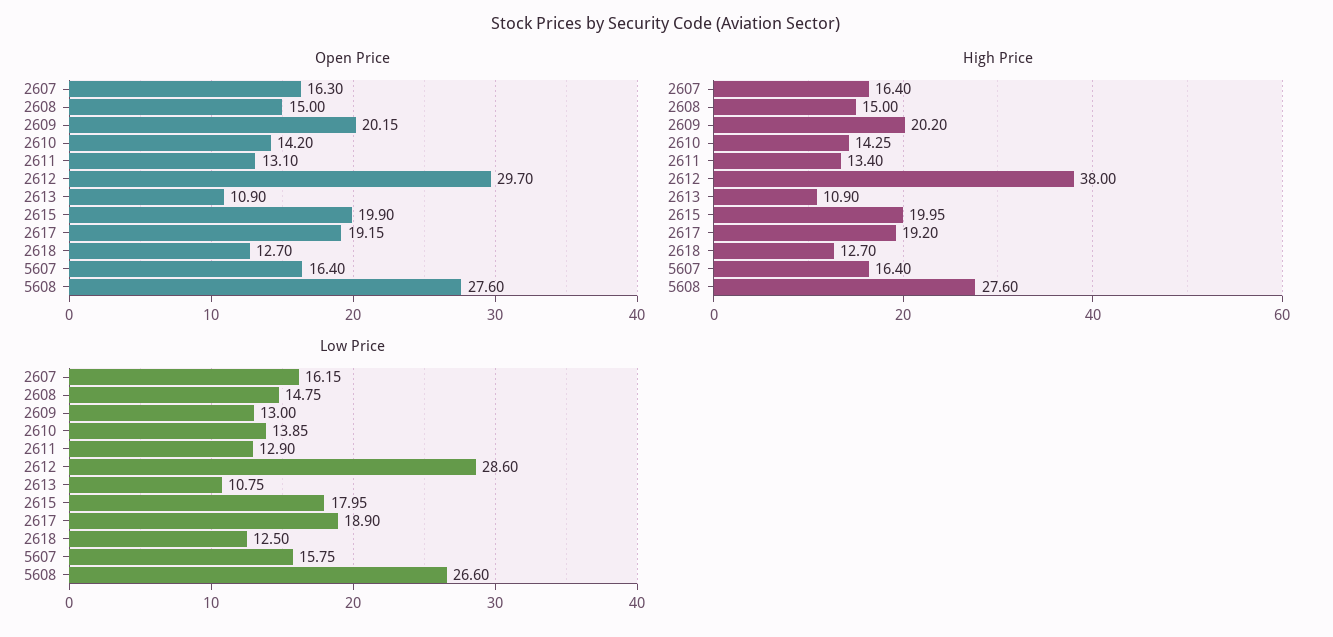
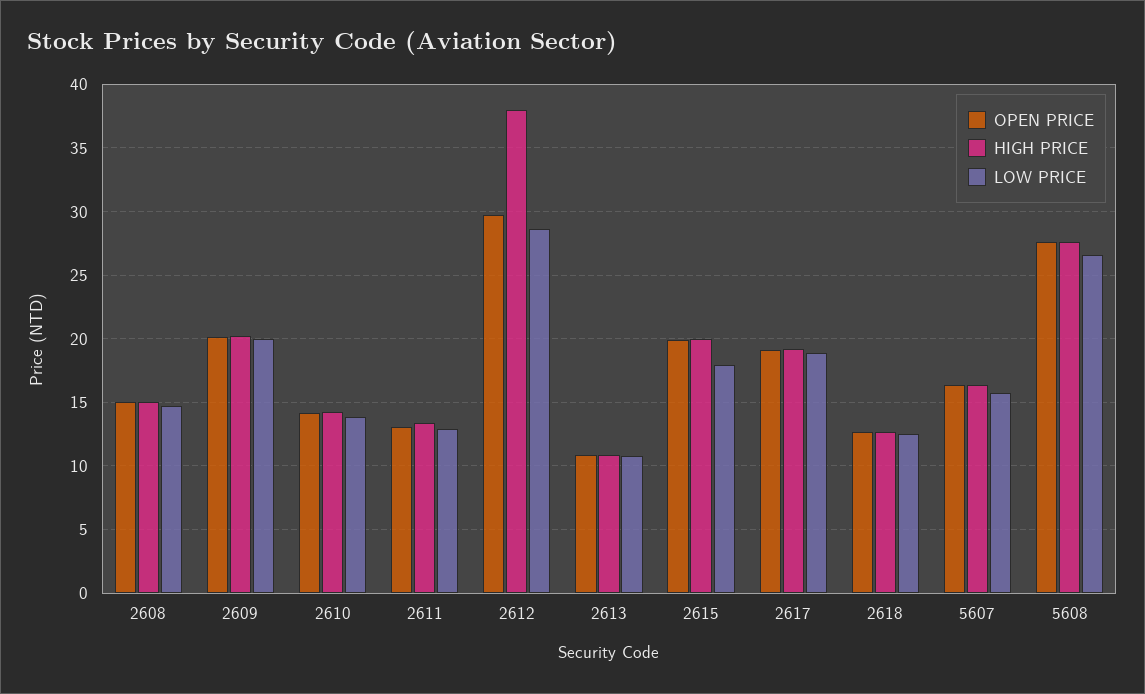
  {
    "Open Price": {
-     "2607": 16.3,
      "2608": 15,
      "2609": 20.15,
      "2610": 14.2,
      "2611": 13.1,
      "2612": 29.7,
      "2613": 10.9,
      "2615": 19.9,
      "2617": 19.15,
      "2618": 12.7,
      "5607": 16.4,
      "5608": 27.6
    },
    "High Price": {
-     "2607": 16.4,
      "2608": 15,
      "2609": 20.2,
      "2610": 14.25,
      "2611": 13.4,
      "2612": 38,
      "2613": 10.9,
      "2615": 19.95,
      "2617": 19.2,
      "2618": 12.7,
      "5607": 16.4,
      "5608": 27.6
    },
    "Low Price": {
-     "2607": 16.15,
      "2608": 14.75,
-     "2609": 13,
+     "2609": 20,
      "2610": 13.85,
      "2611": 12.9,
      "2612": 28.6,
      "2613": 10.75,
      "2615": 17.95,
      "2617": 18.9,
      "2618": 12.5,
      "5607": 15.75,
      "5608": 26.6
    }
  }

